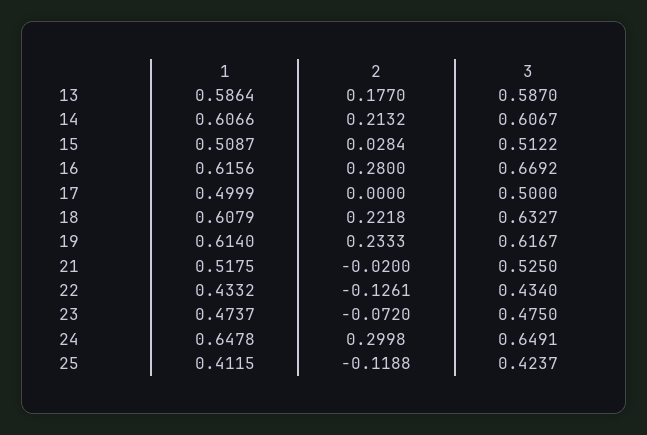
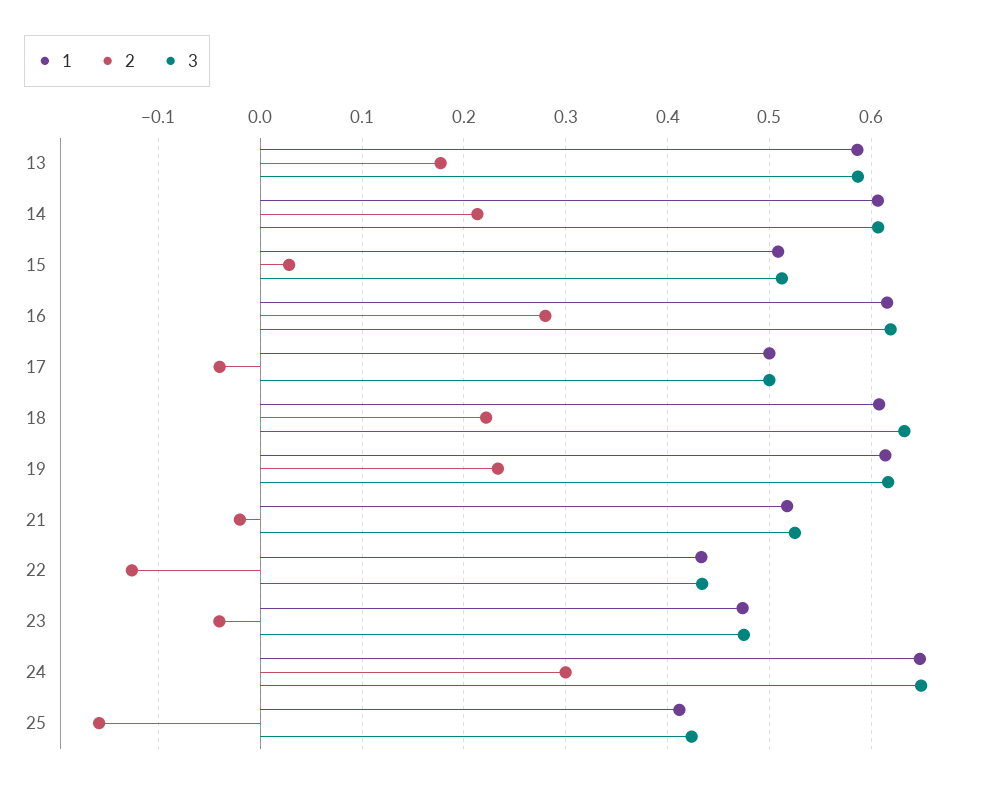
  {
    "1": {
      "13": 0.5864,
      "14": 0.6066,
      "15": 0.5087,
      "16": 0.6156,
      "17": 0.4999,
      "18": 0.6079,
      "19": 0.614,
      "21": 0.5175,
      "22": 0.4332,
      "23": 0.4737,
      "24": 0.6478,
      "25": 0.4115
    },
    "2": {
      "13": 0.177,
      "14": 0.2132,
      "15": 0.0284,
      "16": 0.28,
-     "17": 0,
+     "17": -0.04,
      "18": 0.2218,
      "19": 0.2333,
      "21": -0.02,
      "22": -0.1261,
-     "23": -0.072,
+     "23": -0.04,
      "24": 0.2998,
-     "25": -0.1188
+     "25": -0.16
    },
    "3": {
      "13": 0.587,
      "14": 0.6067,
      "15": 0.5122,
-     "16": 0.6692,
+     "16": 0.62,
      "17": 0.5,
      "18": 0.6327,
      "19": 0.6167,
      "21": 0.525,
      "22": 0.434,
      "23": 0.475,
      "24": 0.6491,
      "25": 0.4237
    }
  }

